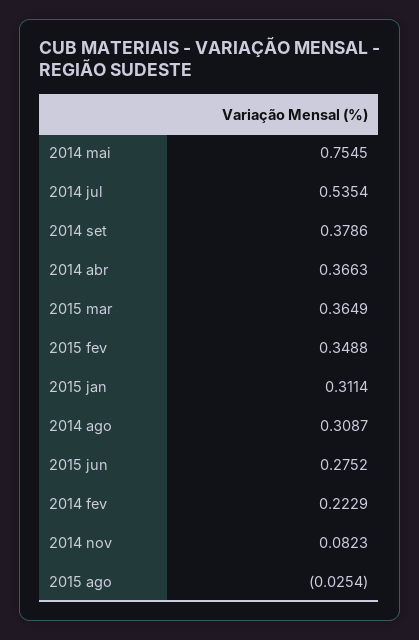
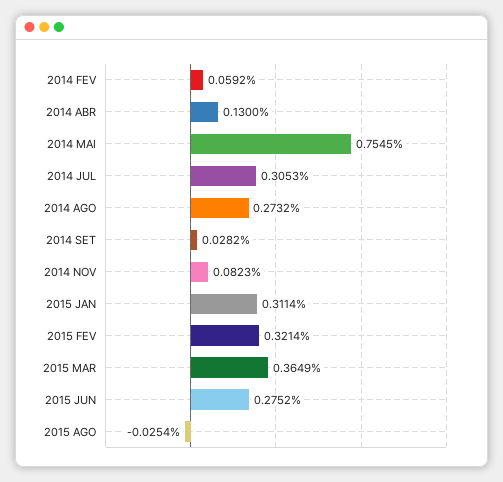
  {
    "2014 mai": 0.7545,
-   "2014 jul": 0.5354,
+   "2014 jul": 0.3053,
-   "2014 set": 0.3786,
+   "2014 set": 0.0282,
-   "2014 abr": 0.3663,
+   "2014 abr": 0.13,
    "2015 mar": 0.3649,
-   "2015 fev": 0.3488,
+   "2015 fev": 0.3214,
    "2015 jan": 0.3114,
-   "2014 ago": 0.3087,
+   "2014 ago": 0.2732,
    "2015 jun": 0.2752,
-   "2014 fev": 0.2229,
+   "2014 fev": 0.0592,
    "2014 nov": 0.0823,
    "2015 ago": -0.0254
  }

